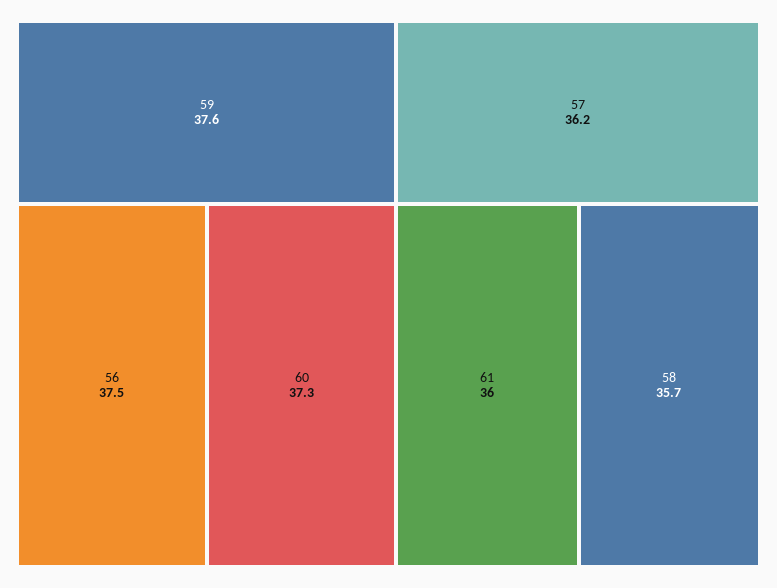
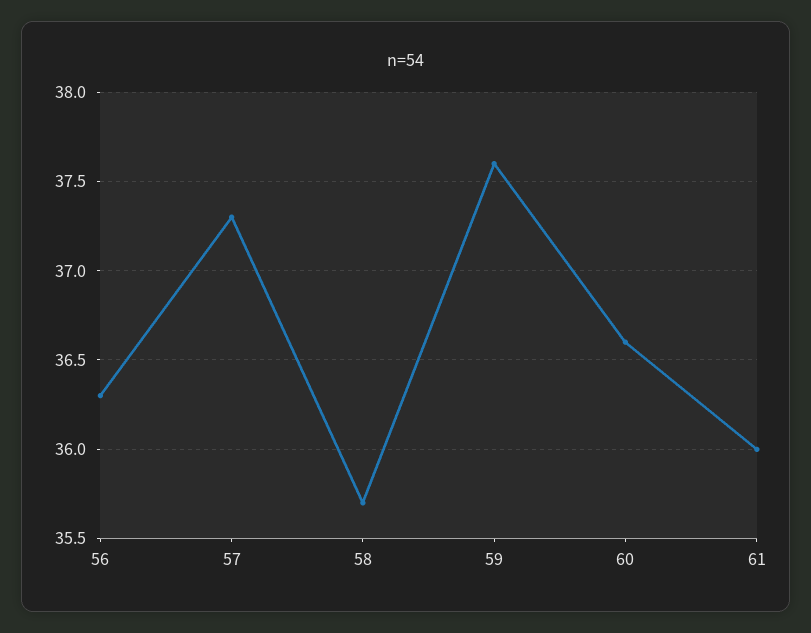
  {
    "59": 37.6,
-   "56": 37.5,
+   "56": 36.3,
-   "60": 37.3,
+   "60": 36.6,
-   "57": 36.2,
+   "57": 37.3,
    "61": 36,
    "58": 35.7
  }

